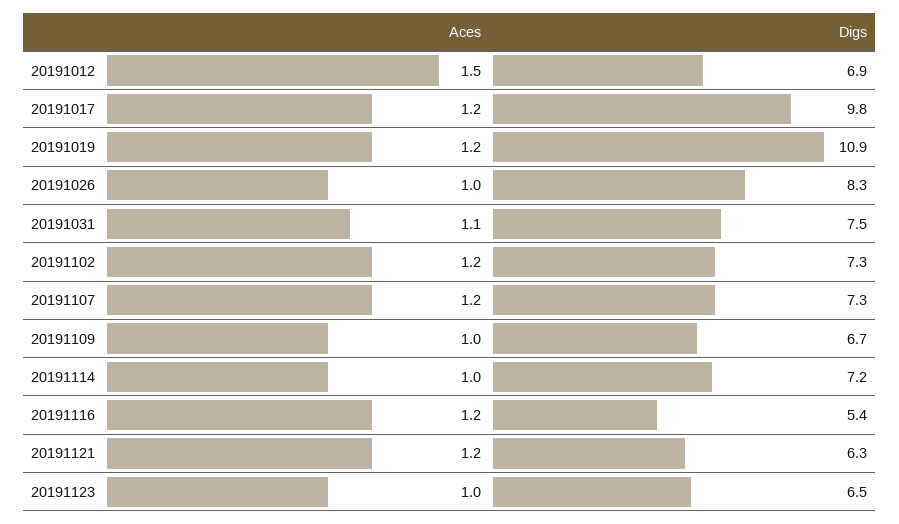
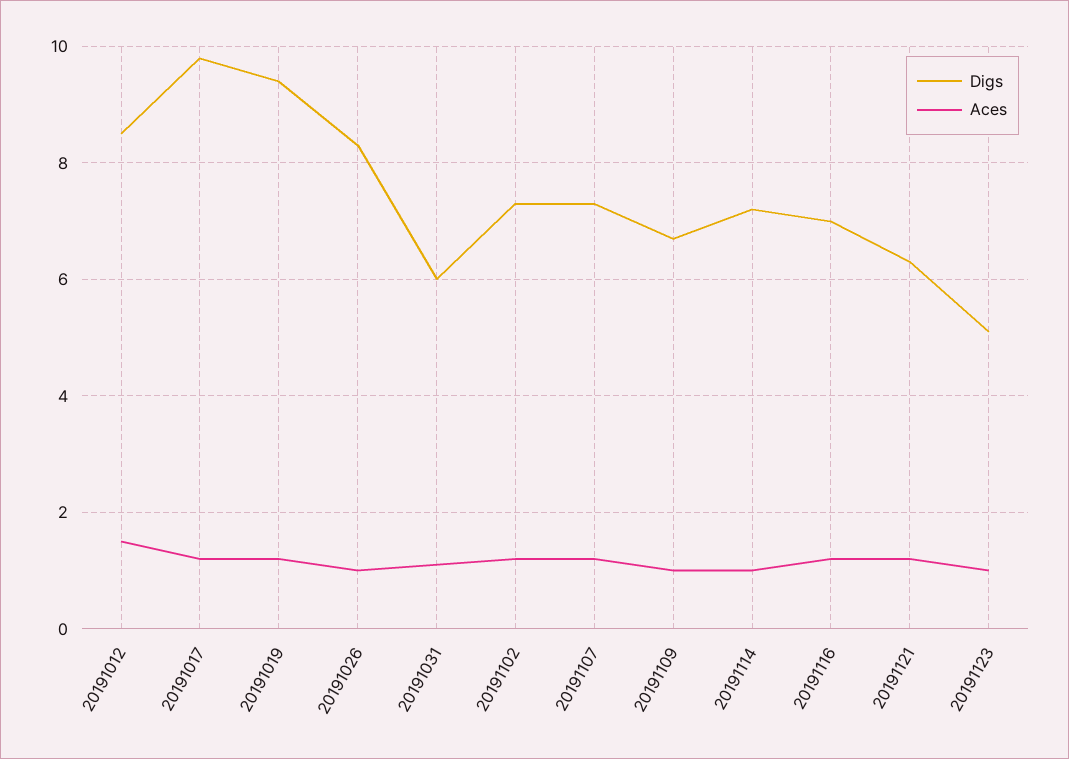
  {
    "Aces": {
      "20191012": 1.5,
      "20191017": 1.2,
      "20191019": 1.2,
      "20191026": 1,
      "20191031": 1.1,
      "20191102": 1.2,
      "20191107": 1.2,
      "20191109": 1,
      "20191114": 1,
      "20191116": 1.2,
      "20191121": 1.2,
      "20191123": 1
    },
    "Digs": {
-     "20191012": 6.9,
+     "20191012": 8.5,
      "20191017": 9.8,
-     "20191019": 10.9,
+     "20191019": 9.5,
      "20191026": 8.3,
-     "20191031": 7.5,
+     "20191031": 6,
      "20191102": 7.3,
      "20191107": 7.3,
      "20191109": 6.7,
      "20191114": 7.2,
-     "20191116": 5.4,
+     "20191116": 7,
      "20191121": 6.3,
-     "20191123": 6.5
+     "20191123": 5
    }
  }

